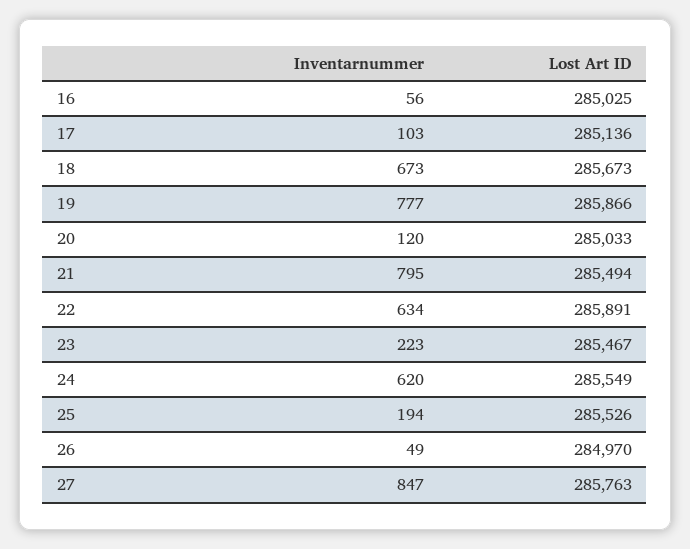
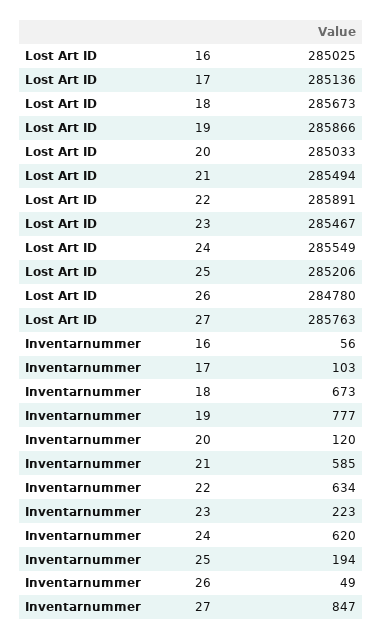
  {
    "Inventarnummer": {
      "16": 56,
      "17": 103,
      "18": 673,
      "19": 777,
      "20": 120,
-     "21": 795,
+     "21": 585,
      "22": 634,
      "23": 223,
      "24": 620,
      "25": 194,
      "26": 49,
      "27": 847
    },
    "Lost Art ID": {
      "16": 285025,
      "17": 285136,
      "18": 285673,
      "19": 285866,
      "20": 285033,
      "21": 285494,
      "22": 285891,
      "23": 285467,
      "24": 285549,
-     "25": 285526,
+     "25": 285206,
-     "26": 284970,
+     "26": 284780,
      "27": 285763
    }
  }

